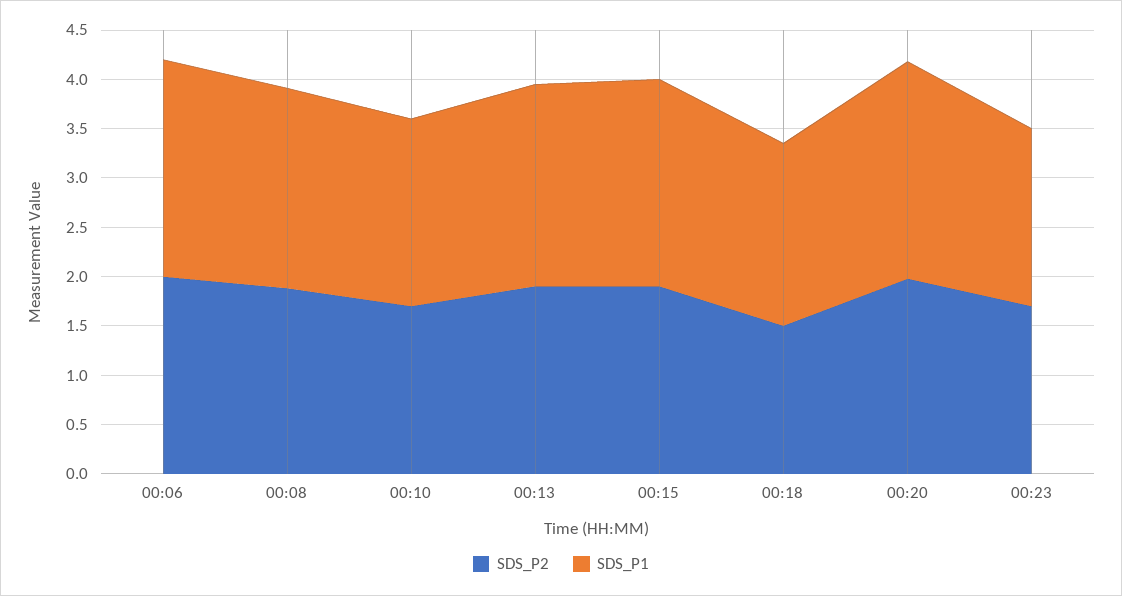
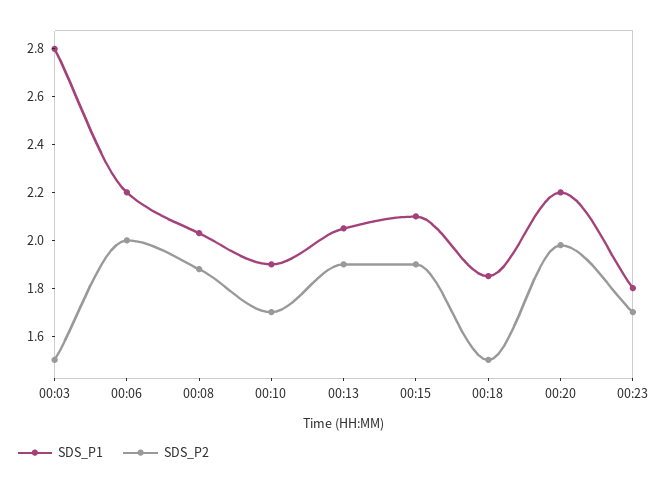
  {
    "SDS_P2": {
      "00:06": 2,
      "00:08": 1.9,
      "00:10": 1.7,
      "00:13": 1.9,
      "00:15": 1.9,
      "00:18": 1.5,
      "00:20": 2,
-     "00:23": 1.7
+     "00:23": 1.7,
+     "00:03": 1.5
    },
    "SDS_P1": {
      "00:06": 2.2,
      "00:08": 2.05,
      "00:10": 1.9,
      "00:13": 2.05,
      "00:15": 2.1,
      "00:18": 1.85,
      "00:20": 2.2,
-     "00:23": 1.8
+     "00:23": 1.8,
+     "00:03": 2.8
    }
  }

